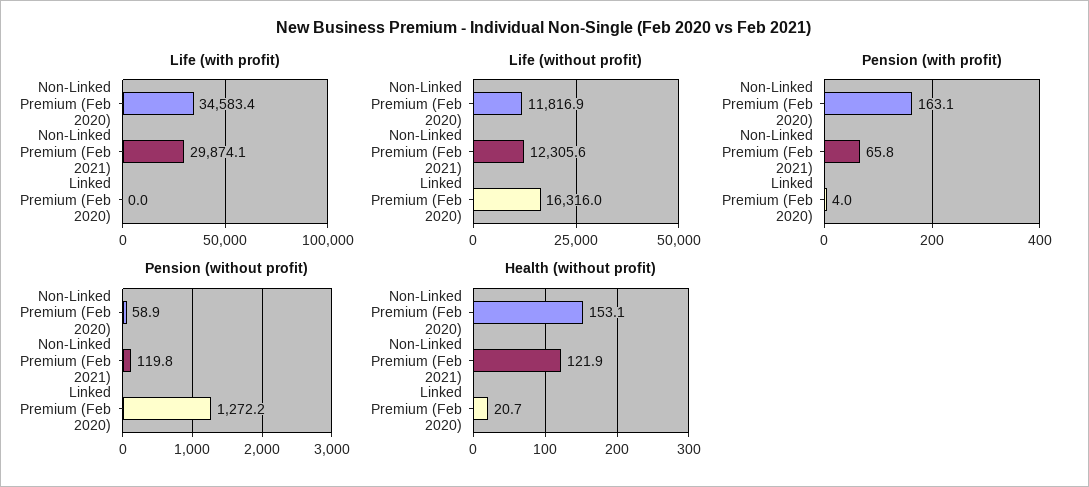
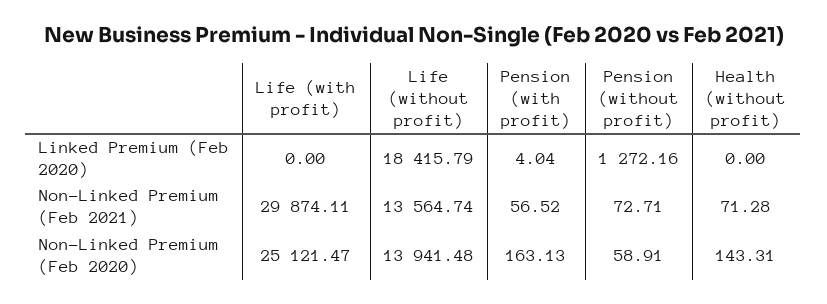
  {
    "Life (with profit)": {
-     "Non-Linked Premium (Feb 2020)": 34583.4,
+     "Non-Linked Premium (Feb 2020)": 25121.47,
      "Non-Linked Premium (Feb 2021)": 29874.11,
      "Linked Premium (Feb 2020)": 0
    },
    "Life (without profit)": {
-     "Non-Linked Premium (Feb 2020)": 11816.9,
+     "Non-Linked Premium (Feb 2020)": 13941.48,
-     "Non-Linked Premium (Feb 2021)": 12305.6,
+     "Non-Linked Premium (Feb 2021)": 13564.74,
-     "Linked Premium (Feb 2020)": 16316
+     "Linked Premium (Feb 2020)": 18415.79
    },
    "Pension (with profit)": {
      "Non-Linked Premium (Feb 2020)": 163.13,
-     "Non-Linked Premium (Feb 2021)": 65.8,
+     "Non-Linked Premium (Feb 2021)": 56.52,
      "Linked Premium (Feb 2020)": 4.04
    },
    "Pension (without profit)": {
      "Non-Linked Premium (Feb 2020)": 58.91,
-     "Non-Linked Premium (Feb 2021)": 119.8,
+     "Non-Linked Premium (Feb 2021)": 72.71,
      "Linked Premium (Feb 2020)": 1272.16
    },
    "Health (without profit)": {
-     "Non-Linked Premium (Feb 2020)": 153.1,
+     "Non-Linked Premium (Feb 2020)": 143.31,
-     "Non-Linked Premium (Feb 2021)": 121.9,
+     "Non-Linked Premium (Feb 2021)": 71.28,
-     "Linked Premium (Feb 2020)": 20.7
+     "Linked Premium (Feb 2020)": 0
    }
  }

